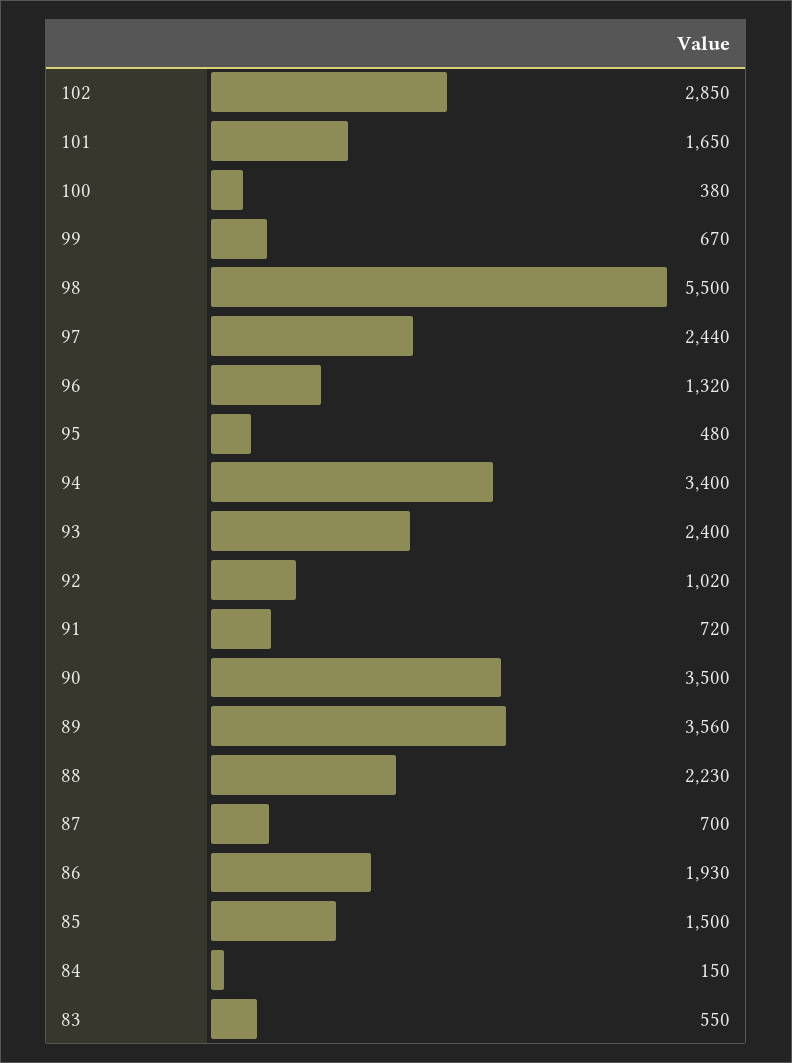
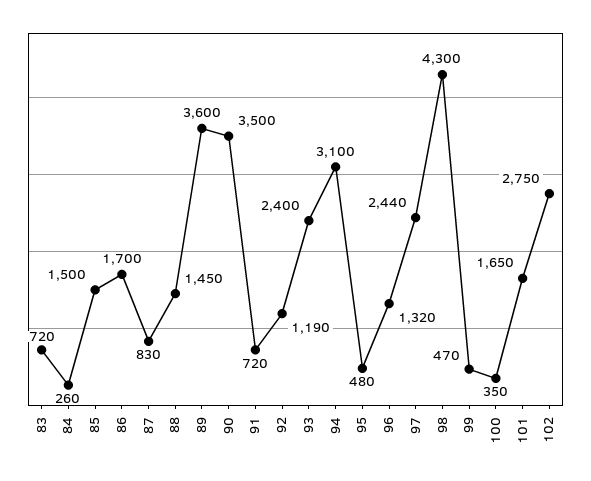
  {
-   "102": 2850,
+   "102": 2750,
    "101": 1650,
-   "100": 380,
+   "100": 350,
-   "99": 670,
+   "99": 470,
-   "98": 5500,
+   "98": 4300,
    "97": 2440,
    "96": 1320,
    "95": 480,
-   "94": 3400,
+   "94": 3100,
    "93": 2400,
-   "92": 1020,
+   "92": 1190,
    "91": 720,
    "90": 3500,
-   "89": 3560,
+   "89": 3600,
-   "88": 2230,
+   "88": 1450,
-   "87": 700,
+   "87": 830,
-   "86": 1930,
+   "86": 1700,
    "85": 1500,
-   "84": 150,
+   "84": 260,
-   "83": 550
+   "83": 720
  }

